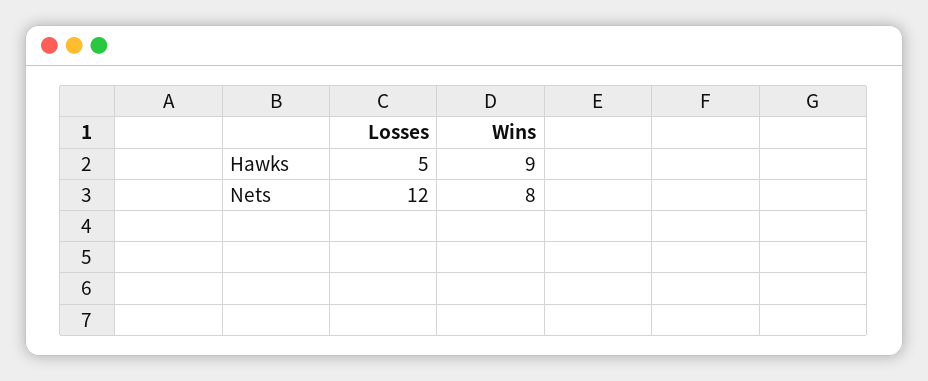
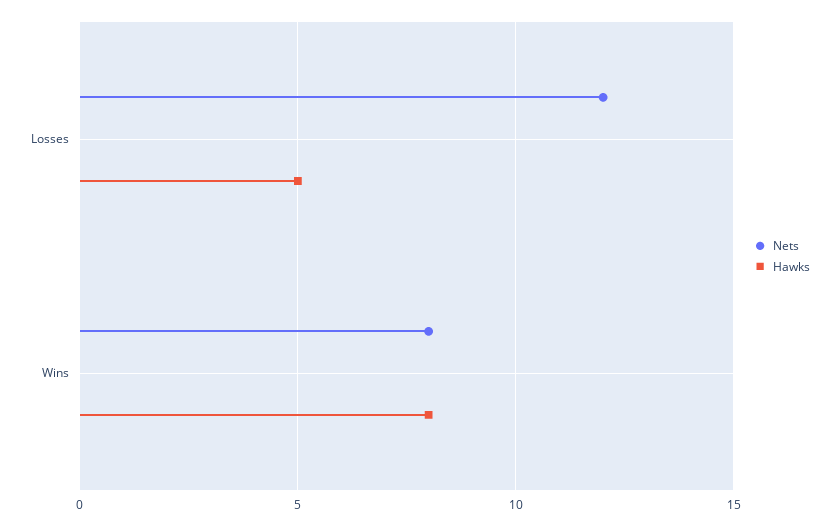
  {
    "Hawks": {
      "Losses": 5,
-     "Wins": 9
+     "Wins": 8
    },
    "Nets": {
      "Losses": 12,
      "Wins": 8
    }
  }

